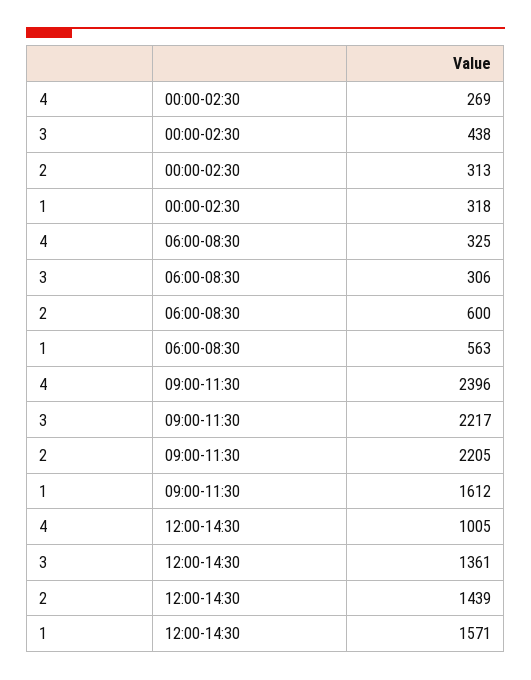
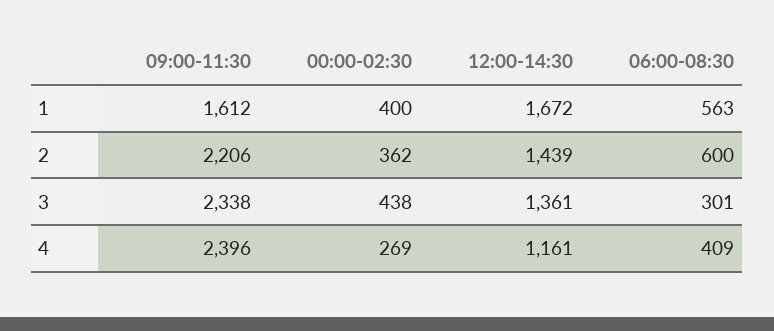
  {
    "4": {
      "00:00-02:30": 269,
-     "06:00-08:30": 325,
+     "06:00-08:30": 409,
      "09:00-11:30": 2396,
-     "12:00-14:30": 1005
+     "12:00-14:30": 1161
    },
    "3": {
      "00:00-02:30": 438,
-     "06:00-08:30": 306,
+     "06:00-08:30": 301,
-     "09:00-11:30": 2217,
+     "09:00-11:30": 2338,
      "12:00-14:30": 1361
    },
    "2": {
-     "00:00-02:30": 313,
+     "00:00-02:30": 362,
      "06:00-08:30": 600,
-     "09:00-11:30": 2205,
+     "09:00-11:30": 2206,
      "12:00-14:30": 1439
    },
    "1": {
-     "00:00-02:30": 318,
+     "00:00-02:30": 400,
      "06:00-08:30": 563,
      "09:00-11:30": 1612,
-     "12:00-14:30": 1571
+     "12:00-14:30": 1672
    }
  }

